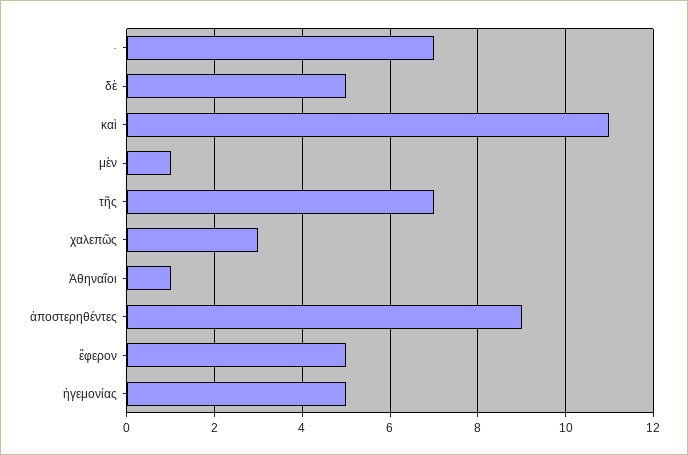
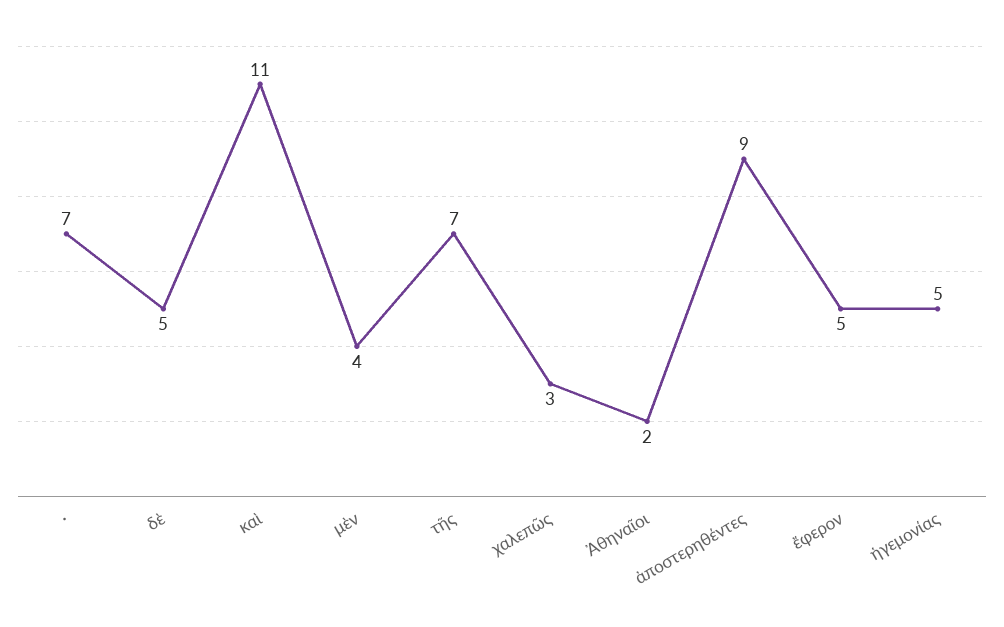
  {
    "·": 7,
    "δὲ": 5,
    "καὶ": 11,
-   "μὲν": 1,
+   "μὲν": 4,
    "τῆς": 7,
    "χαλεπῶς": 3,
-   "Ἀθηναῖοι": 1,
+   "Ἀθηναῖοι": 2,
    "ἀποστερηθέντες": 9,
    "ἔφερον": 5,
    "ἡγεμονίας": 5
  }

